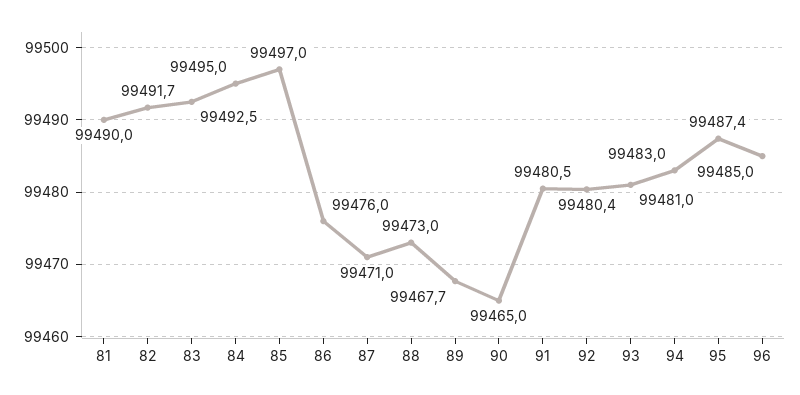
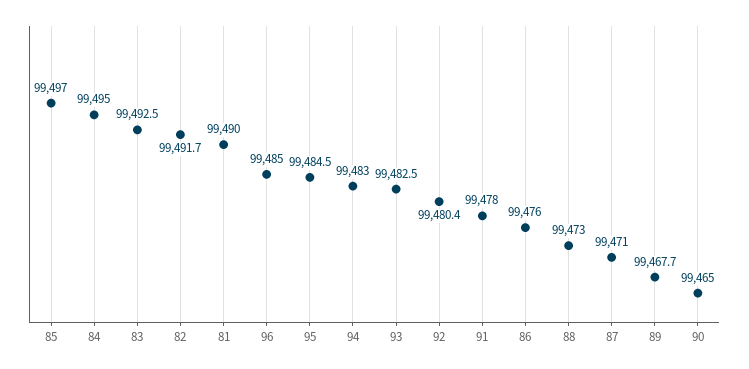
  {
    "81": 99490,
    "82": 99491.7,
    "83": 99492.5,
    "84": 99495,
    "85": 99497,
    "86": 99476,
    "87": 99471,
    "88": 99473,
    "89": 99467.7,
    "90": 99465,
-   "91": 99480.5,
+   "91": 99478,
    "92": 99480.4,
-   "93": 99481,
+   "93": 99482.5,
    "94": 99483,
-   "95": 99487.4,
+   "95": 99484.5,
    "96": 99485
  }

